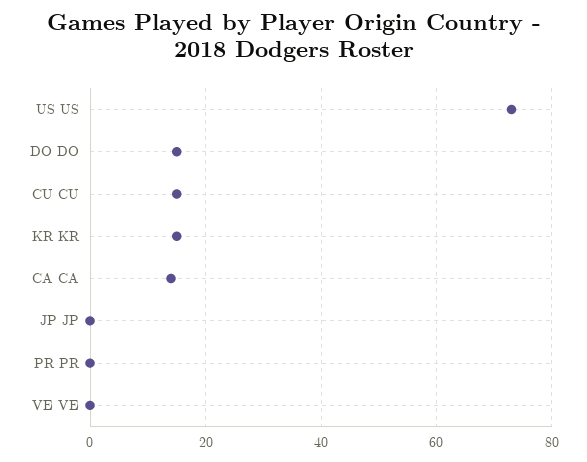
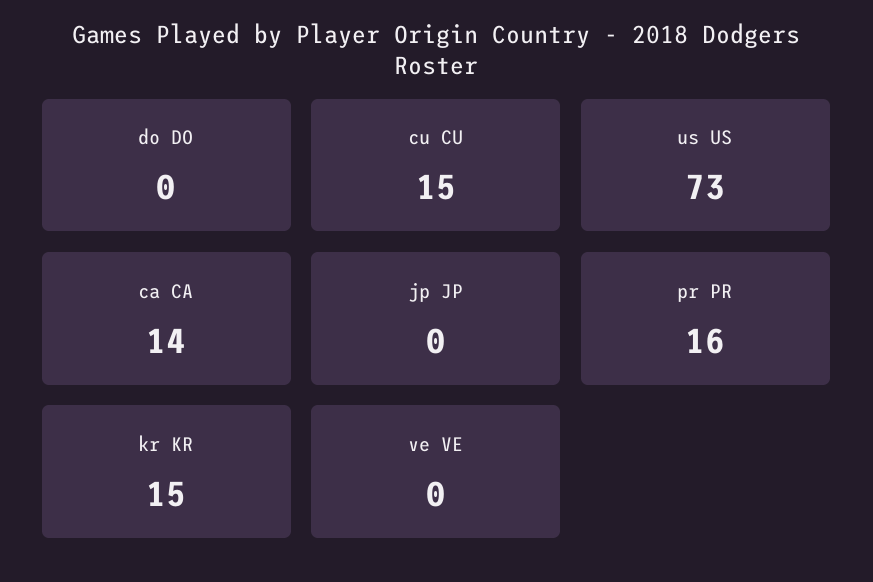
  {
    "US US": 73,
-   "DO DO": 15,
+   "DO DO": 0,
    "CU CU": 15,
    "KR KR": 15,
    "CA CA": 14,
    "JP JP": 0,
-   "PR PR": 0,
+   "PR PR": 16,
    "VE VE": 0
  }

